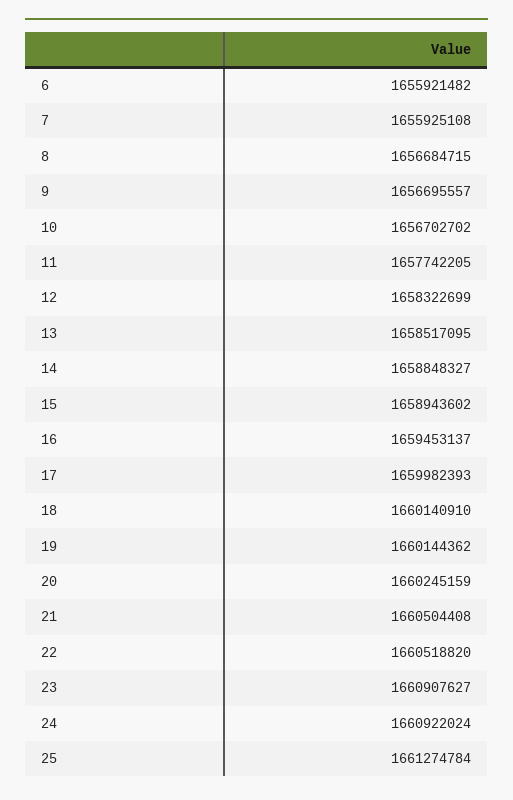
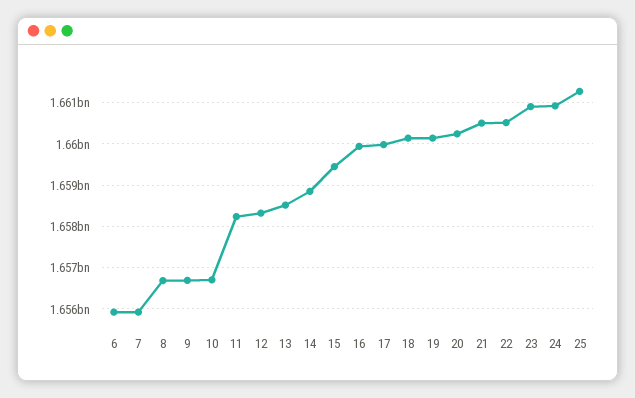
  {
    "6": 1655921482,
    "7": 1655925108,
    "8": 1656684715,
    "9": 1656695557,
    "10": 1656702702,
-   "11": 1657742205,
+   "11": 1658200000,
    "12": 1658322699,
    "13": 1658517095,
    "14": 1658848327,
-   "15": 1658943602,
+   "15": 1659400000,
-   "16": 1659453137,
+   "16": 1660000000,
    "17": 1659982393,
    "18": 1660140910,
    "19": 1660144362,
    "20": 1660245159,
    "21": 1660504408,
    "22": 1660518820,
    "23": 1660907627,
    "24": 1660922024,
    "25": 1661274784
  }

